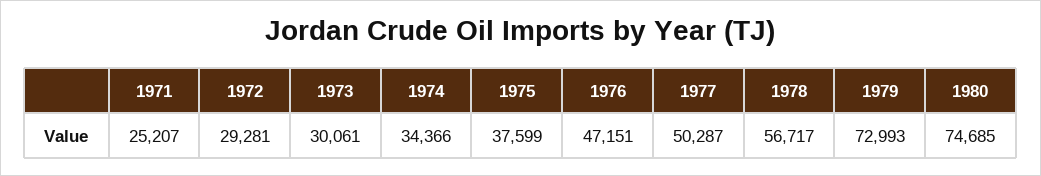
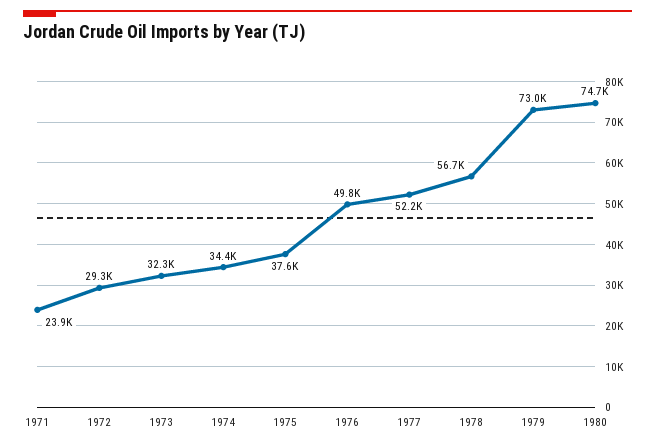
  {
-   "1971": 25207,
+   "1971": 23900,
    "1972": 29281,
-   "1973": 30061,
+   "1973": 32300,
    "1974": 34366,
    "1975": 37599,
-   "1976": 47151,
+   "1976": 49800,
-   "1977": 50287,
+   "1977": 52200,
    "1978": 56717,
    "1979": 72993,
    "1980": 74685
  }

